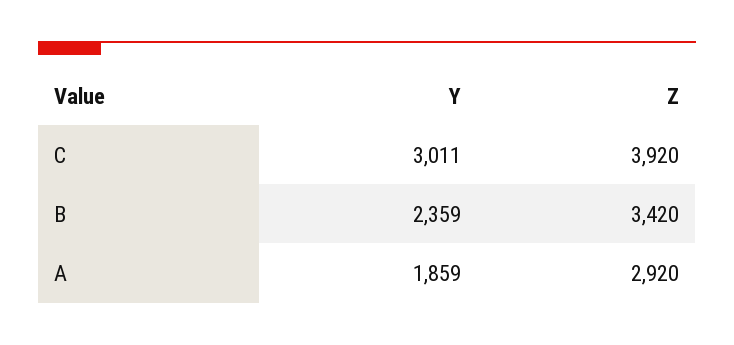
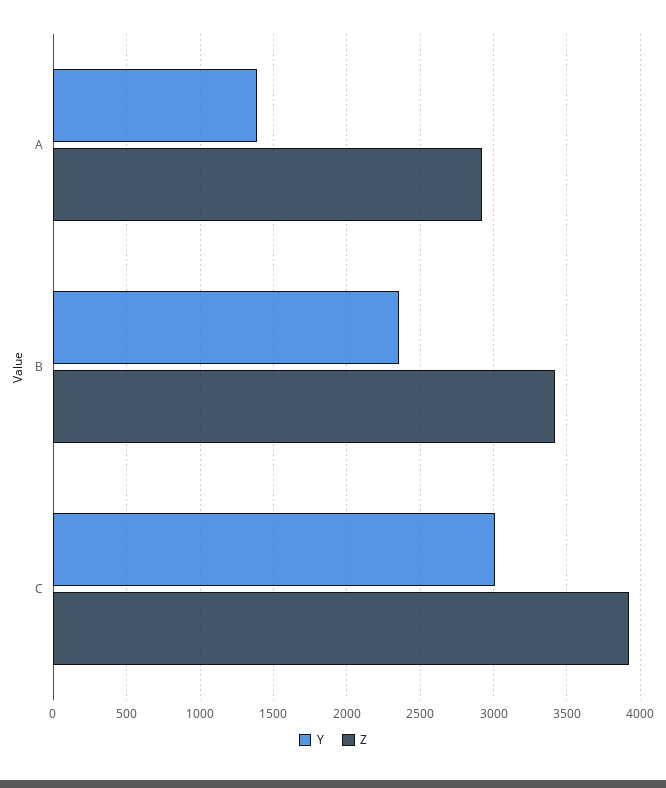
  {
    "Y": {
      "C": 3011,
      "B": 2359,
-     "A": 1859
+     "A": 1400
    },
    "Z": {
      "C": 3920,
      "B": 3420,
      "A": 2920
    }
  }

